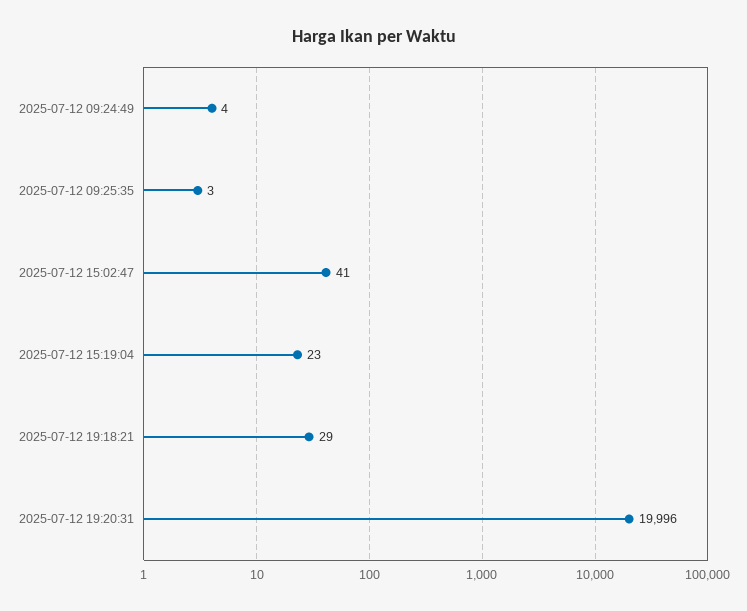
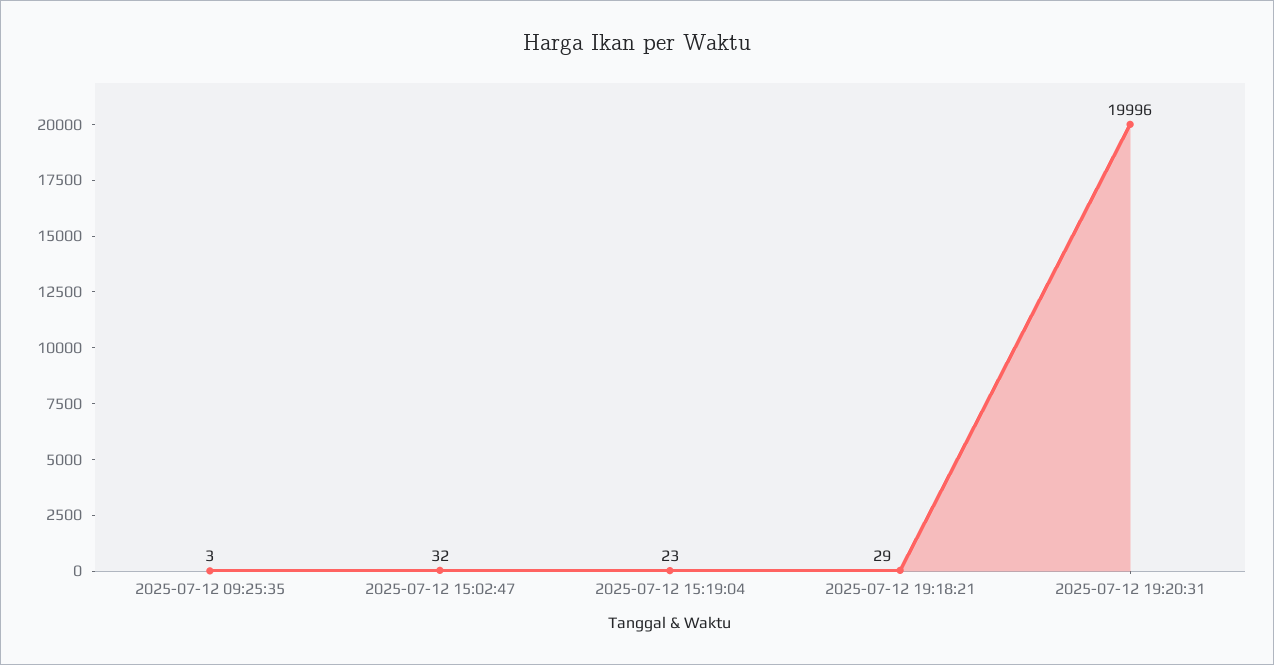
  {
-   "2025-07-12 09:24:49": 4,
    "2025-07-12 09:25:35": 3,
-   "2025-07-12 15:02:47": 41,
+   "2025-07-12 15:02:47": 32,
    "2025-07-12 15:19:04": 23,
    "2025-07-12 19:18:21": 29,
    "2025-07-12 19:20:31": 19996
  }

